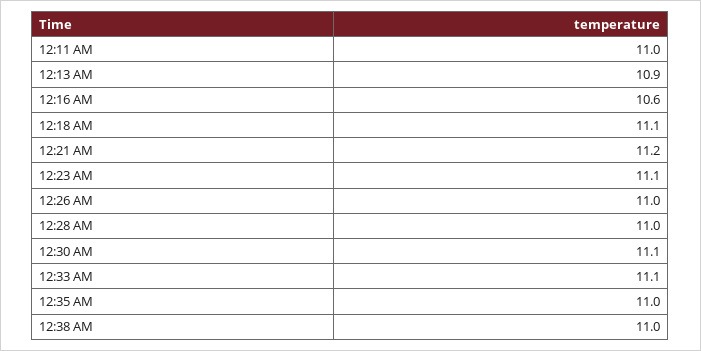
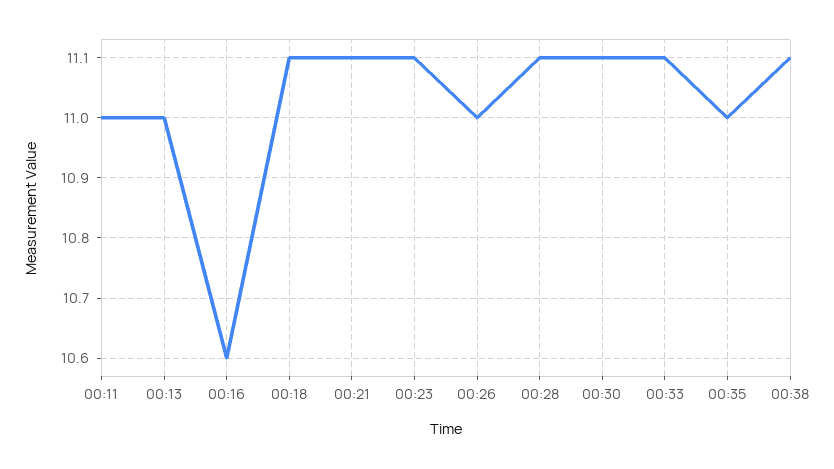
  {
    "12:11 AM": 11,
-   "12:13 AM": 10.9,
+   "12:13 AM": 11,
    "12:16 AM": 10.6,
    "12:18 AM": 11.1,
-   "12:21 AM": 11.2,
+   "12:21 AM": 11.1,
    "12:23 AM": 11.1,
    "12:26 AM": 11,
-   "12:28 AM": 11,
+   "12:28 AM": 11.1,
    "12:30 AM": 11.1,
    "12:33 AM": 11.1,
    "12:35 AM": 11,
-   "12:38 AM": 11
+   "12:38 AM": 11.1
  }

